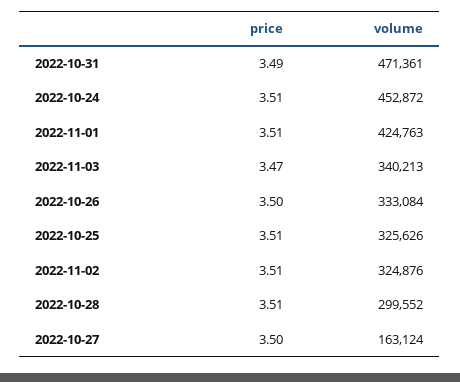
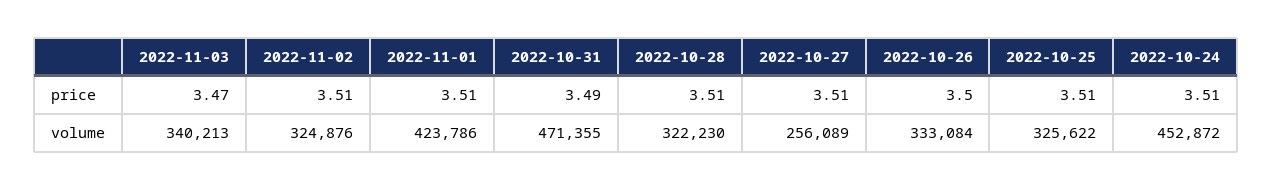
  {
    "price": {
      "2022-10-31": 3.49,
      "2022-10-24": 3.51,
      "2022-11-01": 3.51,
      "2022-11-03": 3.47,
      "2022-10-26": 3.5,
      "2022-10-25": 3.51,
      "2022-11-02": 3.51,
      "2022-10-28": 3.51,
-     "2022-10-27": 3.5
+     "2022-10-27": 3.51
    },
    "volume": {
-     "2022-10-31": 471361,
+     "2022-10-31": 471355,
      "2022-10-24": 452872,
-     "2022-11-01": 424763,
+     "2022-11-01": 423786,
      "2022-11-03": 340213,
      "2022-10-26": 333084,
-     "2022-10-25": 325626,
+     "2022-10-25": 325622,
      "2022-11-02": 324876,
-     "2022-10-28": 299552,
+     "2022-10-28": 322230,
-     "2022-10-27": 163124
+     "2022-10-27": 256089
    }
  }

